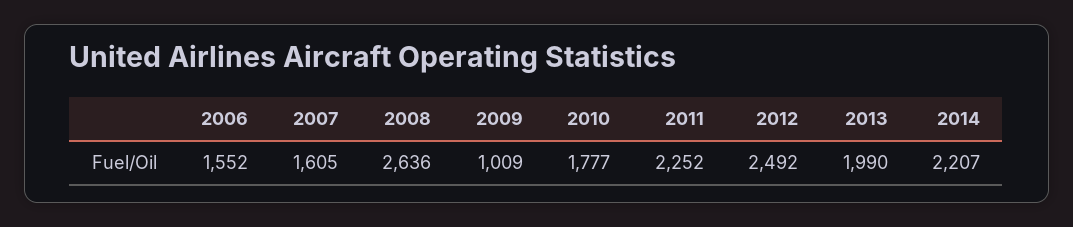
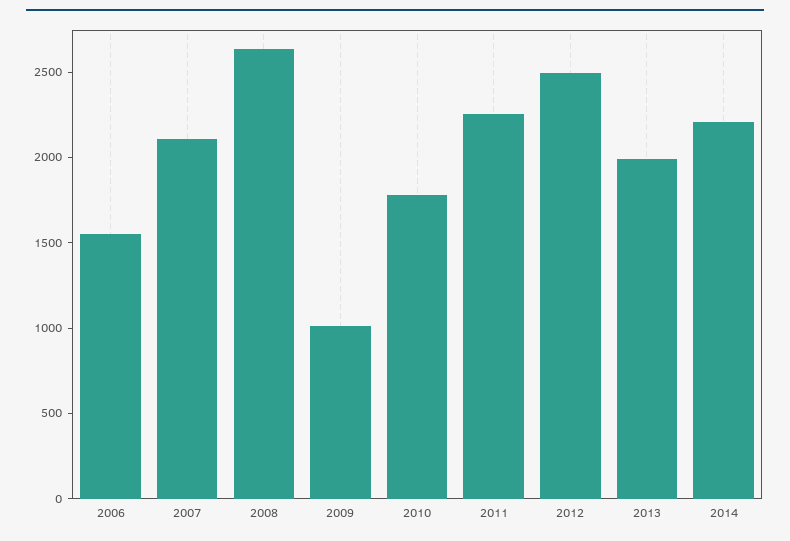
  {
    "2006": 1552,
-   "2007": 1605,
+   "2007": 2100,
    "2008": 2636,
    "2009": 1009,
    "2010": 1777,
    "2011": 2252,
    "2012": 2492,
    "2013": 1990,
    "2014": 2207
  }

